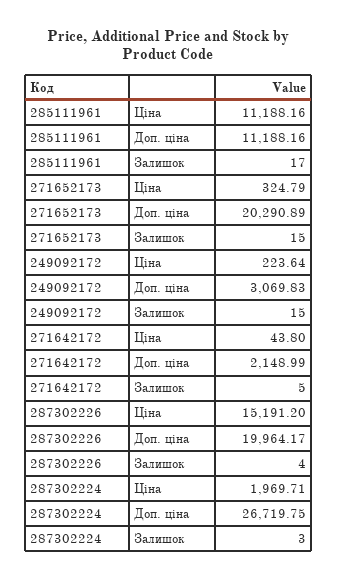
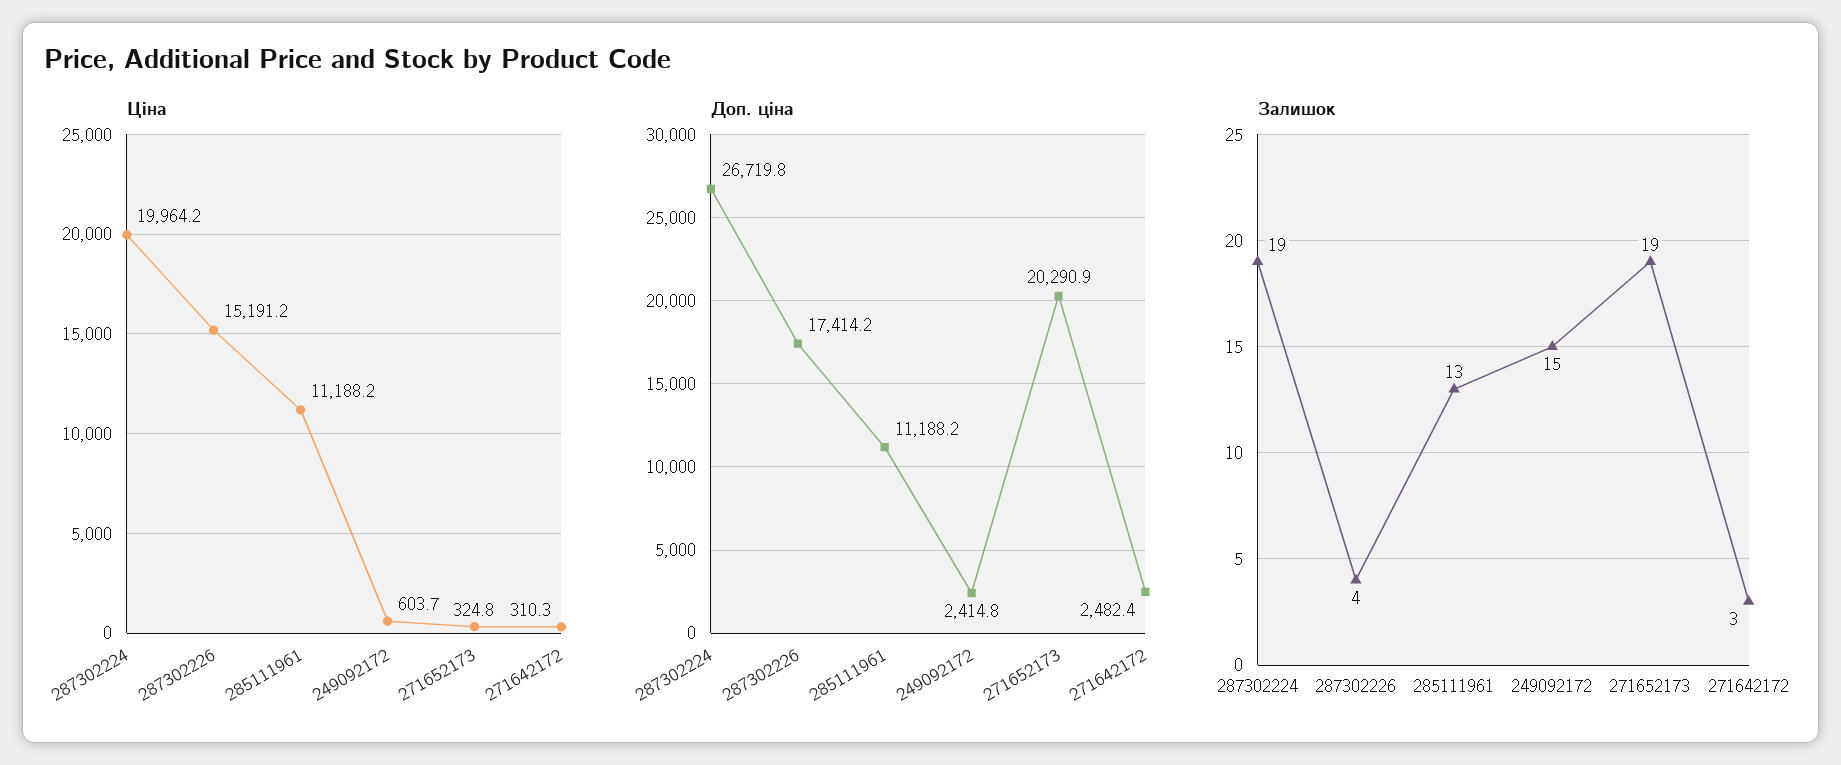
  {
    "Ціна": {
      "285111961": 11188.16,
      "271652173": 324.79,
-     "249092172": 223.64,
+     "249092172": 603.7,
-     "271642172": 43.8,
+     "271642172": 310.3,
      "287302226": 15191.2,
-     "287302224": 1969.71
+     "287302224": 19964.2
    },
    "Доп. ціна": {
      "285111961": 11188.16,
      "271652173": 20290.89,
-     "249092172": 3069.83,
+     "249092172": 2414.8,
-     "271642172": 2148.99,
+     "271642172": 2482.4,
-     "287302226": 19964.17,
+     "287302226": 17414.2,
      "287302224": 26719.75
    },
    "Залишок": {
-     "285111961": 17,
+     "285111961": 13,
-     "271652173": 15,
+     "271652173": 19,
      "249092172": 15,
-     "271642172": 5,
+     "271642172": 3,
      "287302226": 4,
-     "287302224": 3
+     "287302224": 19
    }
  }

